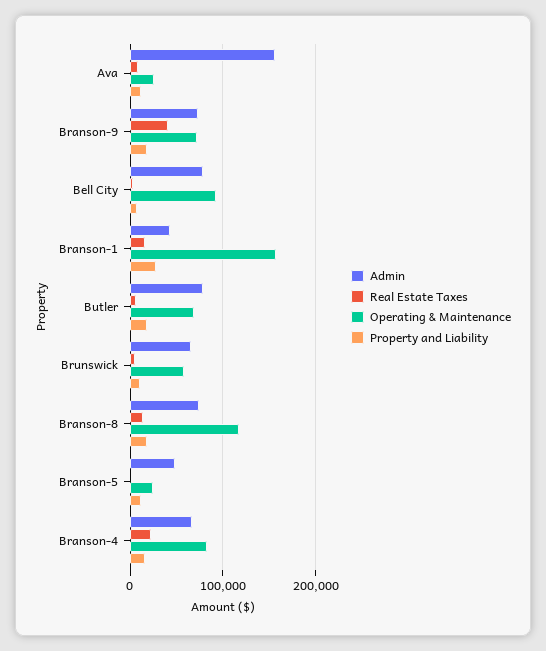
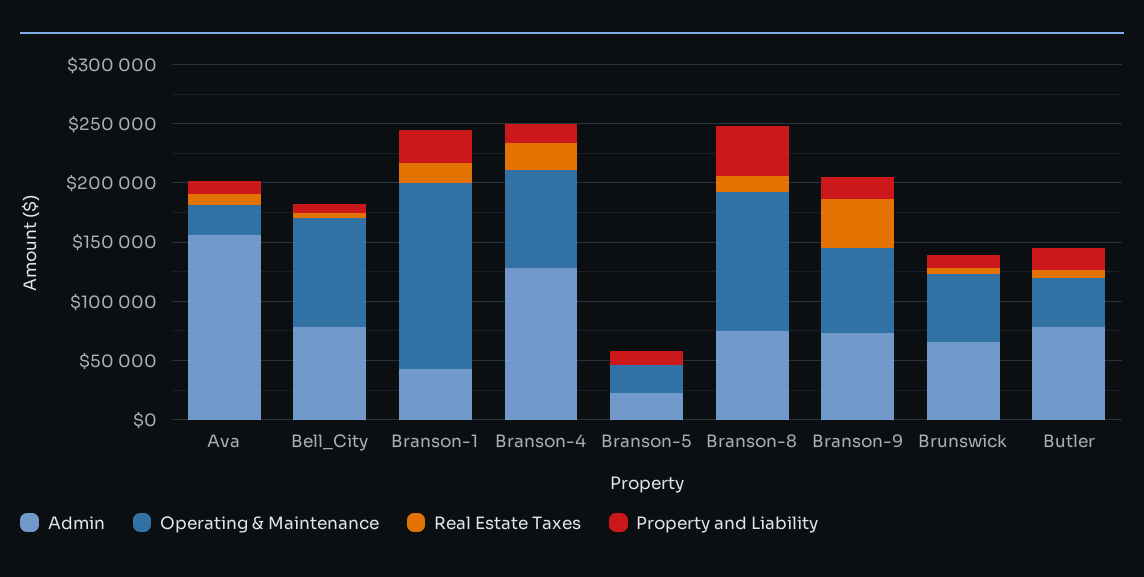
  {
    "Admin": {
      "Ava": 160000,
      "Branson-9": 70000,
      "Bell City": 80000,
      "Branson-1": 40000,
      "Butler": 80000,
      "Brunswick": 70000,
      "Branson-8": 70000,
-     "Branson-5": 50000,
+     "Branson-5": 20000,
-     "Branson-4": 70000
+     "Branson-4": 130000
    },
    "Real Estate Taxes": {
      "Ava": 10000,
      "Branson-9": 40000,
      "Bell City": 0,
      "Branson-1": 20000,
      "Butler": 10000,
      "Brunswick": 10000,
      "Branson-8": 10000,
      "Branson-5": 0,
      "Branson-4": 20000
    },
    "Operating & Maintenance": {
      "Ava": 30000,
      "Branson-9": 70000,
      "Bell City": 90000,
      "Branson-1": 160000,
-     "Butler": 70000,
+     "Butler": 40000,
      "Brunswick": 60000,
      "Branson-8": 120000,
      "Branson-5": 20000,
      "Branson-4": 80000
    },
    "Property and Liability": {
      "Ava": 10000,
      "Branson-9": 20000,
      "Bell City": 10000,
      "Branson-1": 30000,
      "Butler": 20000,
      "Brunswick": 10000,
-     "Branson-8": 20000,
+     "Branson-8": 40000,
      "Branson-5": 10000,
      "Branson-4": 20000
    }
  }

